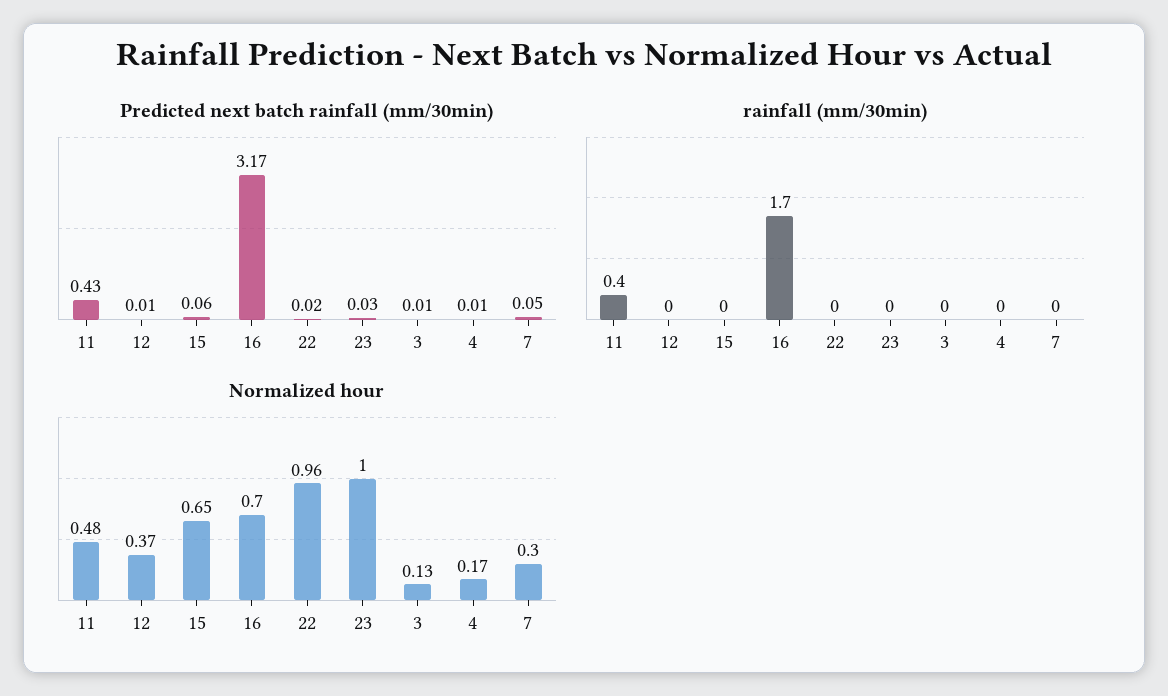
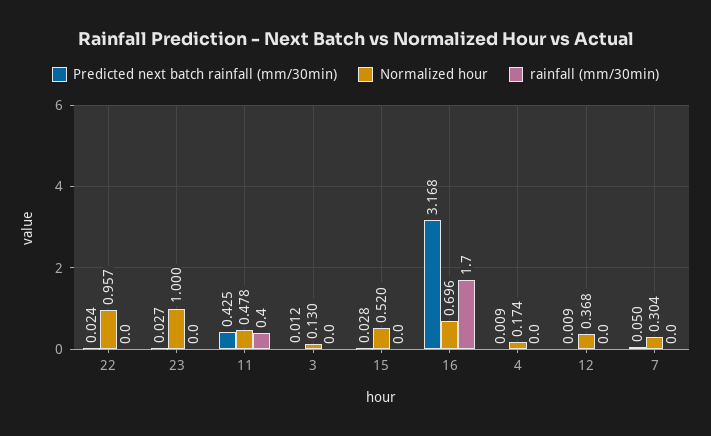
  {
    "Predicted next batch rainfall (mm/30min)": {
      "11": 0.425,
      "12": 0.009,
-     "15": 0.06,
+     "15": 0.028,
      "16": 3.168,
      "22": 0.024,
      "23": 0.027,
      "3": 0.012,
      "4": 0.009,
      "7": 0.05
    },
    "rainfall (mm/30min)": {
      "11": 0.4,
      "12": 0,
      "15": 0,
      "16": 1.7,
      "22": 0,
      "23": 0,
      "3": 0,
      "4": 0,
      "7": 0
    },
    "Normalized hour": {
      "11": 0.478,
      "12": 0.368,
-     "15": 0.65,
+     "15": 0.52,
      "16": 0.696,
      "22": 0.957,
      "23": 1,
      "3": 0.13,
      "4": 0.174,
      "7": 0.304
    }
  }

